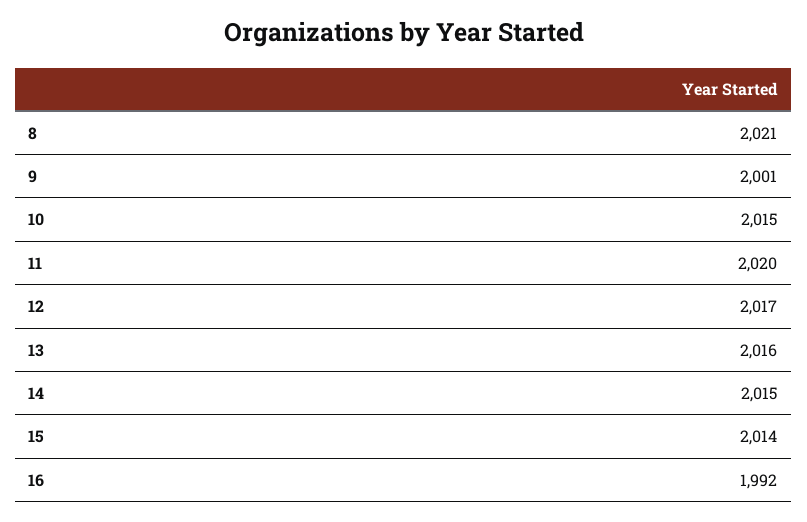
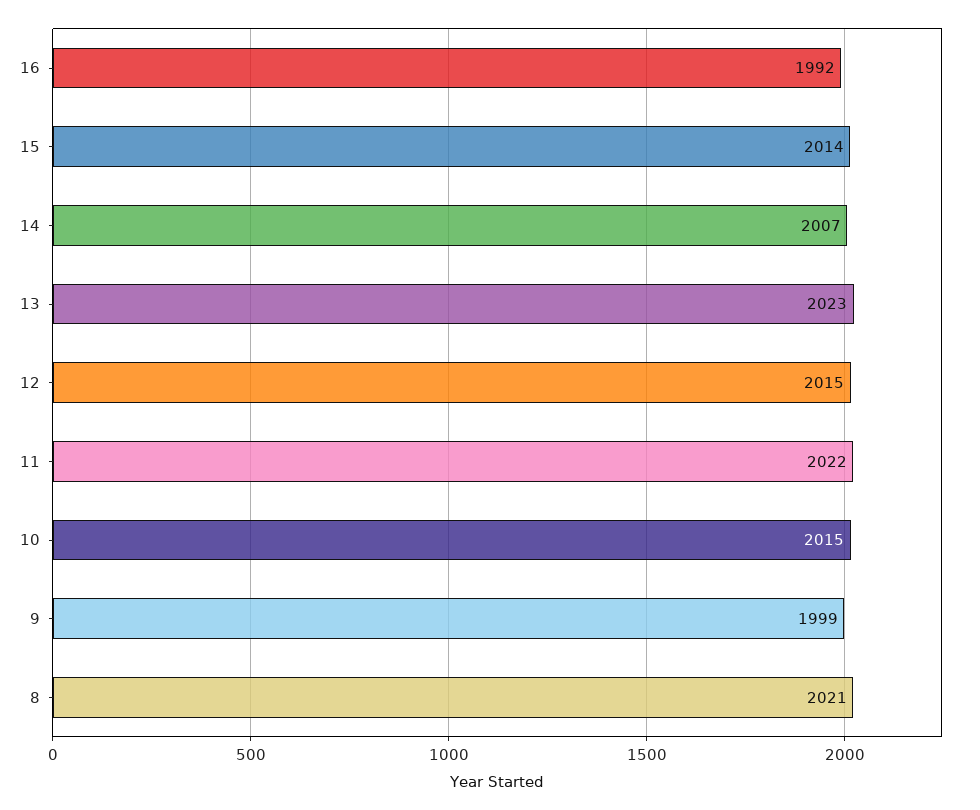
  {
    "8": 2021,
-   "9": 2001,
+   "9": 1999,
    "10": 2015,
-   "11": 2020,
+   "11": 2022,
-   "12": 2017,
+   "12": 2015,
-   "13": 2016,
+   "13": 2023,
-   "14": 2015,
+   "14": 2007,
    "15": 2014,
    "16": 1992
  }

